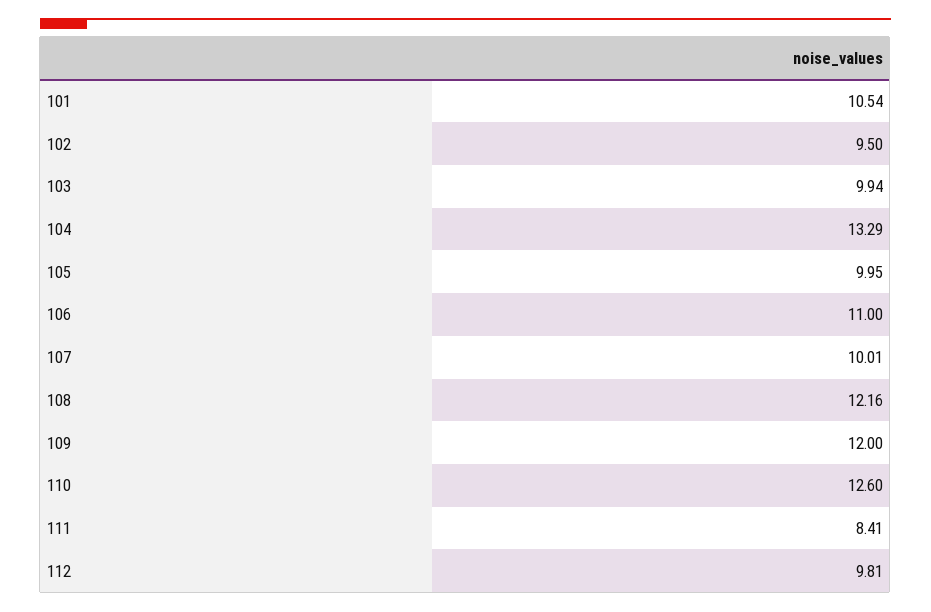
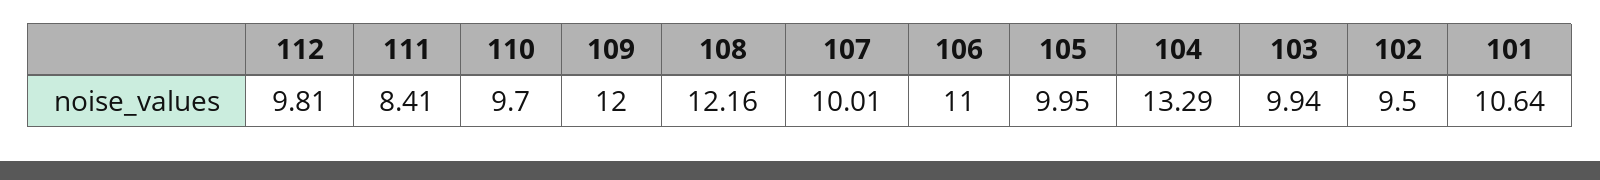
  {
-   "101": 10.54,
+   "101": 10.64,
    "102": 9.5,
    "103": 9.94,
    "104": 13.29,
    "105": 9.95,
    "106": 11,
    "107": 10.01,
    "108": 12.16,
    "109": 12,
-   "110": 12.6,
+   "110": 9.7,
    "111": 8.41,
    "112": 9.81
  }

